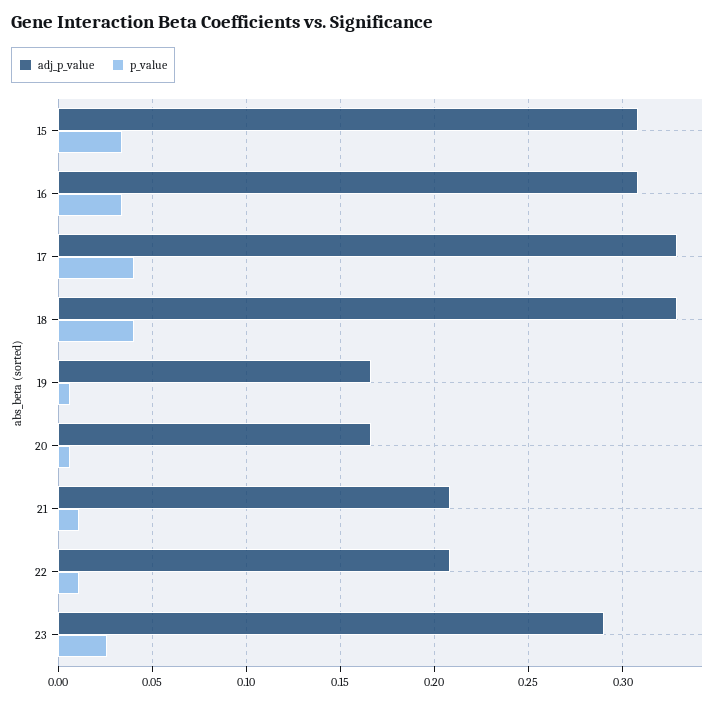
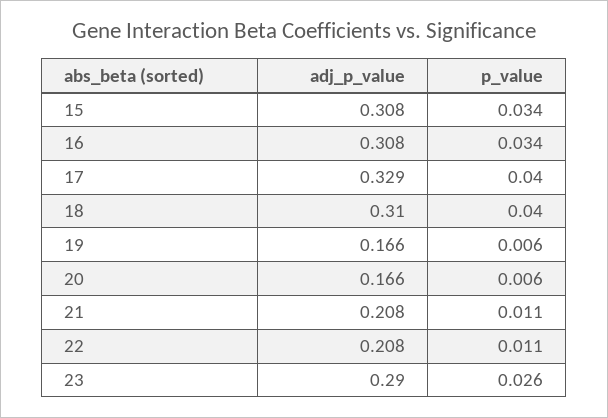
  {
    "adj_p_value": {
      "15": 0.308,
      "16": 0.308,
      "17": 0.329,
-     "18": 0.33,
+     "18": 0.31,
      "19": 0.166,
      "20": 0.166,
      "21": 0.208,
      "22": 0.208,
      "23": 0.29
    },
    "p_value": {
      "15": 0.034,
      "16": 0.034,
      "17": 0.04,
      "18": 0.04,
      "19": 0.006,
      "20": 0.006,
      "21": 0.011,
      "22": 0.011,
      "23": 0.026
    }
  }

